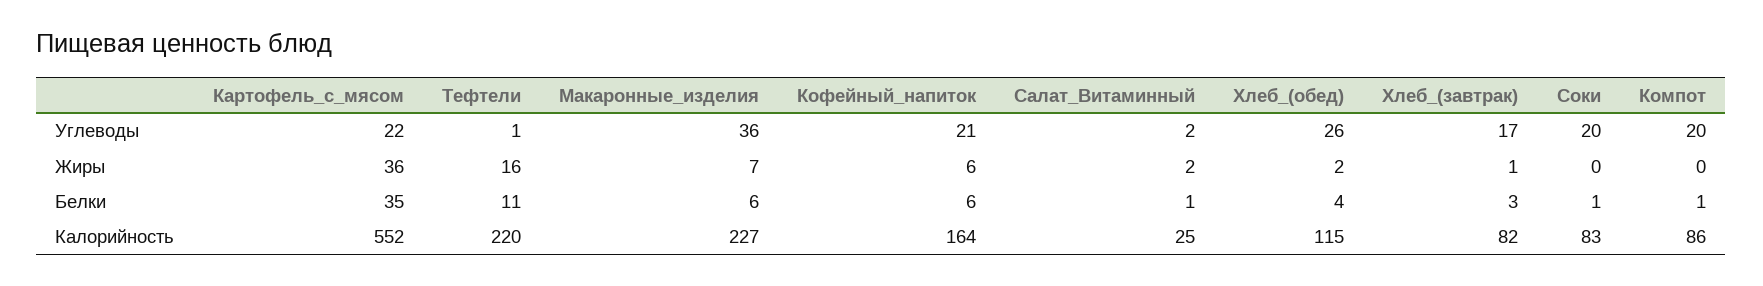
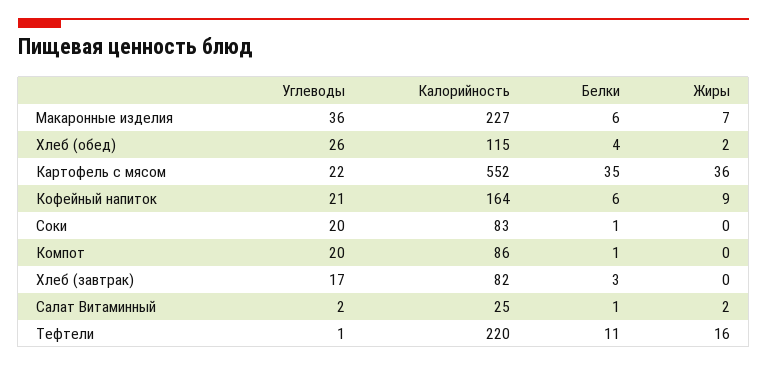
  {
    "Картофель_с_мясом": {
      "Углеводы": 22,
      "Жиры": 36,
      "Белки": 35,
      "Калорийность": 552
    },
    "Тефтели": {
      "Углеводы": 1,
      "Жиры": 16,
      "Белки": 11,
      "Калорийность": 220
    },
    "Макаронные_изделия": {
      "Углеводы": 36,
      "Жиры": 7,
      "Белки": 6,
      "Калорийность": 227
    },
    "Кофейный_напиток": {
      "Углеводы": 21,
-     "Жиры": 6,
+     "Жиры": 9,
      "Белки": 6,
      "Калорийность": 164
    },
    "Салат_Витаминный": {
      "Углеводы": 2,
      "Жиры": 2,
      "Белки": 1,
      "Калорийность": 25
    },
    "Хлеб_(обед)": {
      "Углеводы": 26,
      "Жиры": 2,
      "Белки": 4,
      "Калорийность": 115
    },
    "Хлеб_(завтрак)": {
      "Углеводы": 17,
-     "Жиры": 1,
+     "Жиры": 0,
      "Белки": 3,
      "Калорийность": 82
    },
    "Соки": {
      "Углеводы": 20,
      "Жиры": 0,
      "Белки": 1,
      "Калорийность": 83
    },
    "Компот": {
      "Углеводы": 20,
      "Жиры": 0,
      "Белки": 1,
      "Калорийность": 86
    }
  }

